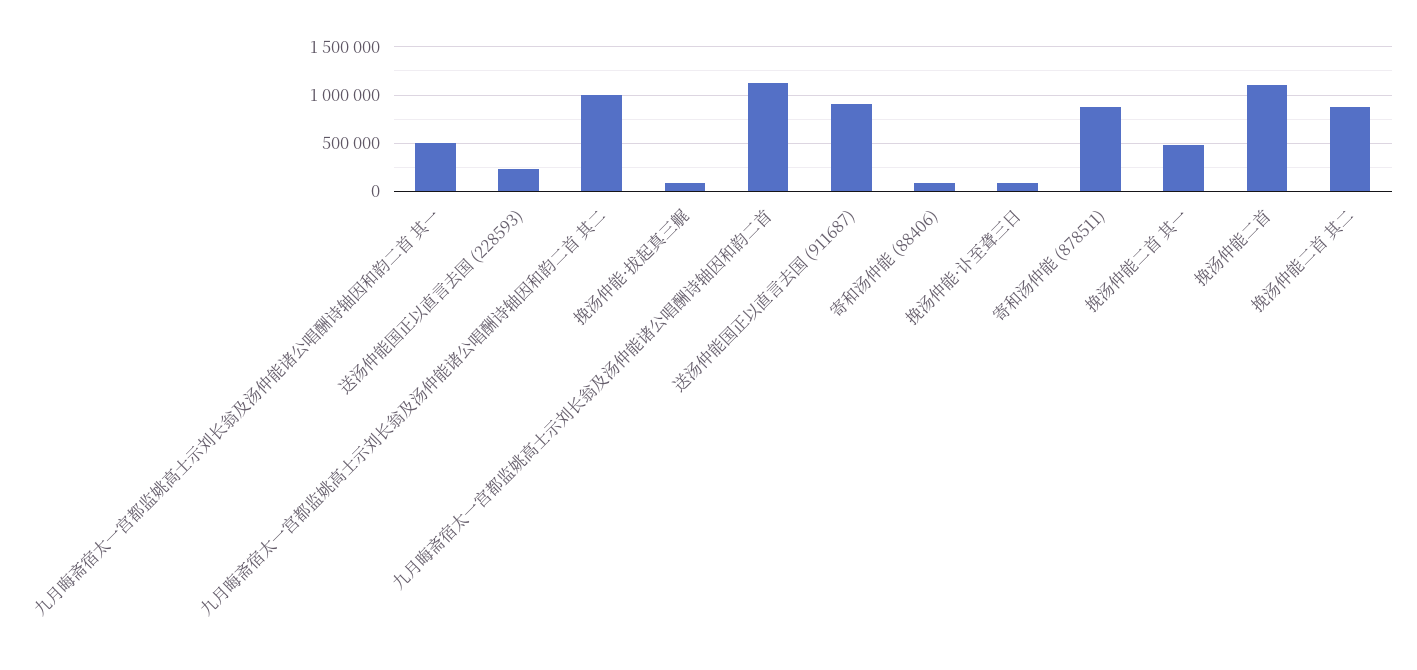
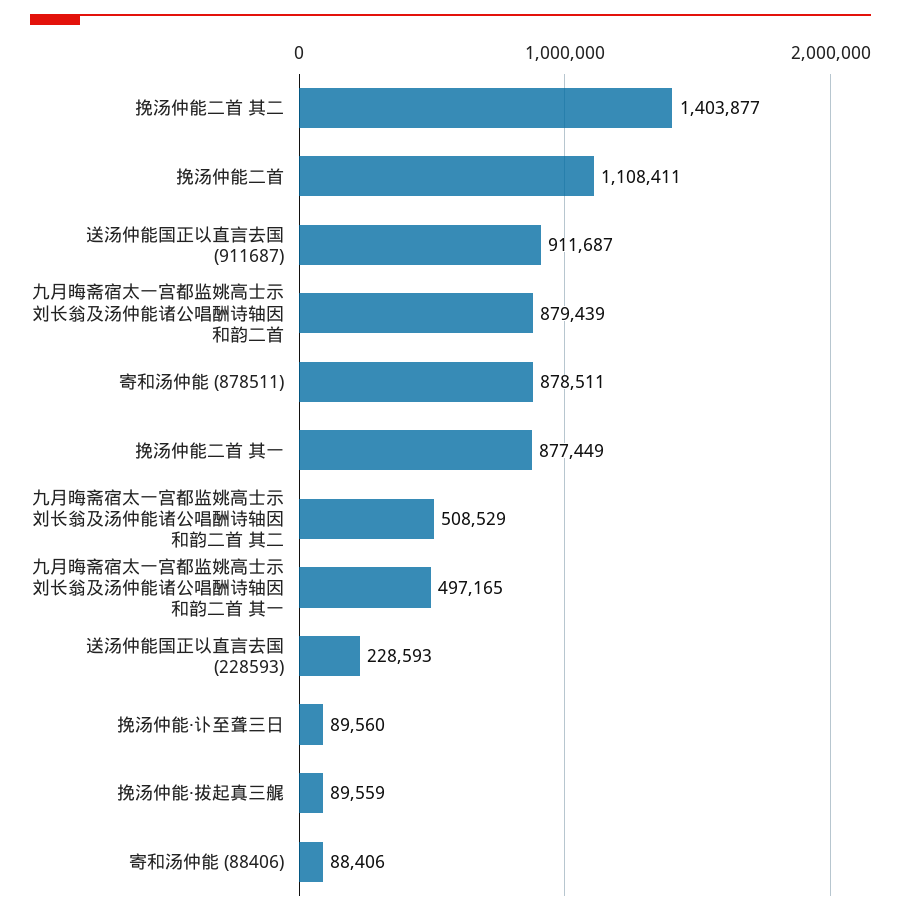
  {
    "九月晦斋宿太一宫都监姚高士示刘长翁及汤仲能诸公唱酬诗轴因和韵二首 其一": 497165,
    "送汤仲能国正以直言去国 (228593)": 228593,
-   "九月晦斋宿太一宫都监姚高士示刘长翁及汤仲能诸公唱酬诗轴因和韵二首 其二": 1000000,
+   "九月晦斋宿太一宫都监姚高士示刘长翁及汤仲能诸公唱酬诗轴因和韵二首 其二": 508529,
    "挽汤仲能·拔起真三艉": 89559,
-   "九月晦斋宿太一宫都监姚高士示刘长翁及汤仲能诸公唱酬诗轴因和韵二首": 1100000,
+   "九月晦斋宿太一宫都监姚高士示刘长翁及汤仲能诸公唱酬诗轴因和韵二首": 879439,
    "送汤仲能国正以直言去国 (911687)": 911687,
    "寄和汤仲能 (88406)": 88406,
    "挽汤仲能·讣至聋三日": 89560,
    "寄和汤仲能 (878511)": 878511,
-   "挽汤仲能二首 其一": 500000,
+   "挽汤仲能二首 其一": 877449,
    "挽汤仲能二首": 1108411,
-   "挽汤仲能二首 其二": 900000
+   "挽汤仲能二首 其二": 1403877
  }

